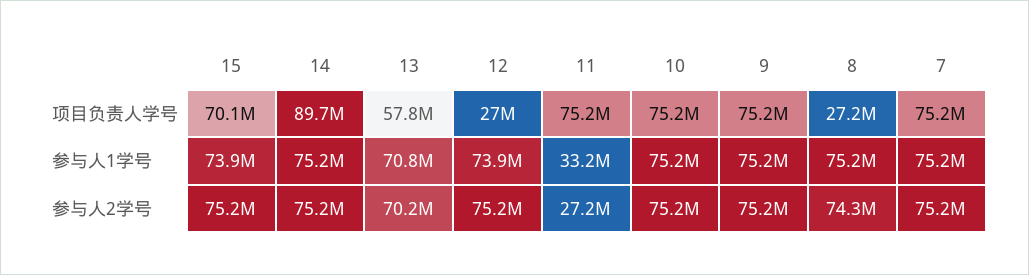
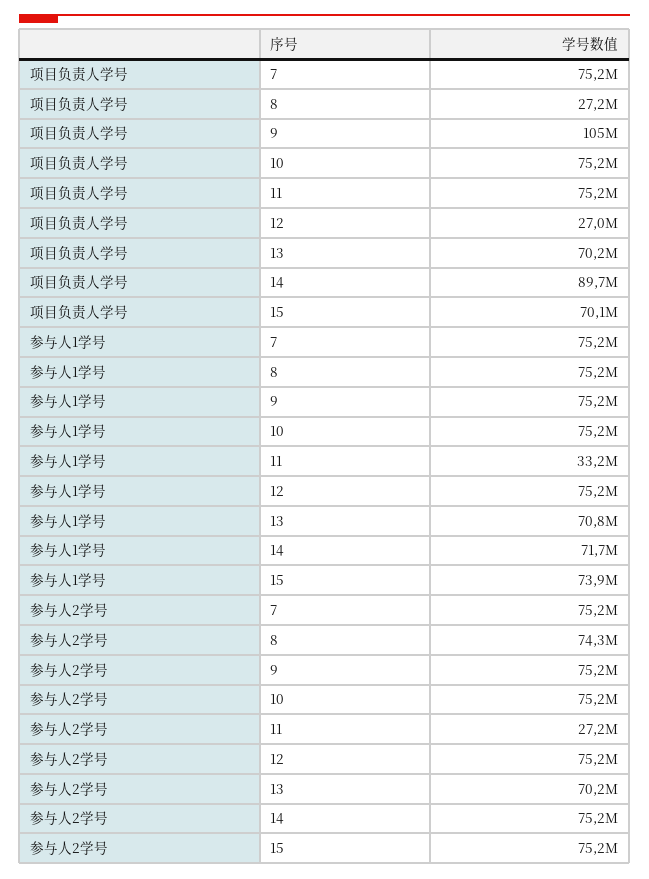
  {
    "15": {
      "项目负责人学号": 70100000,
      "参与人1学号": 73900000,
      "参与人2学号": 75200000
    },
    "14": {
      "项目负责人学号": 89700000,
-     "参与人1学号": 75200000,
+     "参与人1学号": 71700000,
      "参与人2学号": 75200000
    },
    "13": {
-     "项目负责人学号": 57800000,
+     "项目负责人学号": 70200000,
      "参与人1学号": 70800000,
      "参与人2学号": 70200000
    },
    "12": {
      "项目负责人学号": 27000000,
-     "参与人1学号": 73900000,
+     "参与人1学号": 75200000,
      "参与人2学号": 75200000
    },
    "11": {
      "项目负责人学号": 75200000,
      "参与人1学号": 33200000,
      "参与人2学号": 27200000
    },
    "10": {
      "项目负责人学号": 75200000,
      "参与人1学号": 75200000,
      "参与人2学号": 75200000
    },
    "9": {
-     "项目负责人学号": 75200000,
+     "项目负责人学号": 105000000,
      "参与人1学号": 75200000,
      "参与人2学号": 75200000
    },
    "8": {
      "项目负责人学号": 27200000,
      "参与人1学号": 75200000,
      "参与人2学号": 74300000
    },
    "7": {
      "项目负责人学号": 75200000,
      "参与人1学号": 75200000,
      "参与人2学号": 75200000
    }
  }

